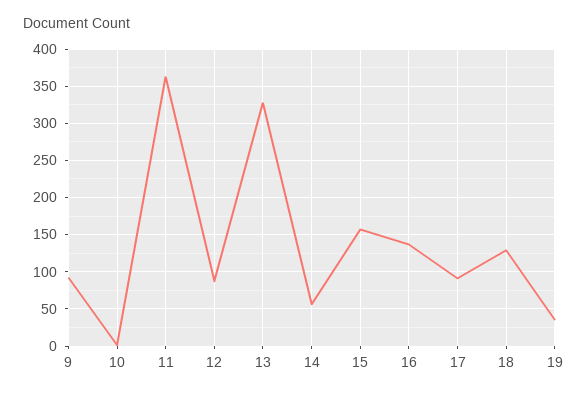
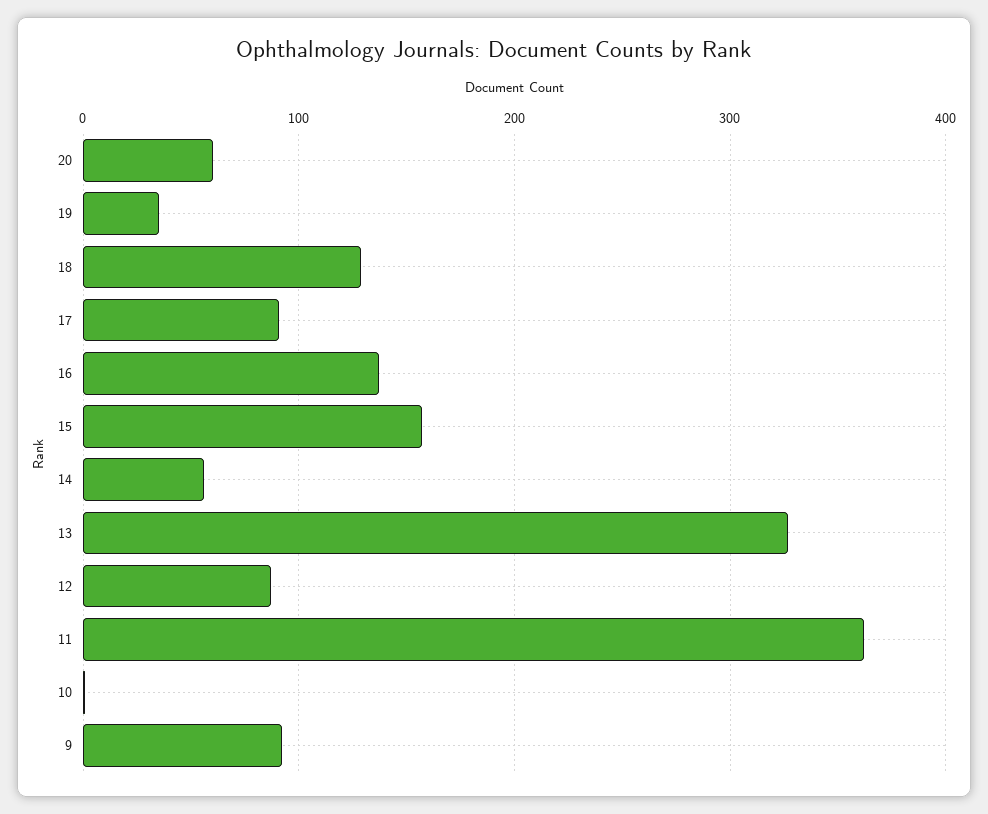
  {
    "9": 90,
    "10": 0,
    "11": 360,
    "12": 90,
    "13": 330,
    "14": 60,
    "15": 160,
    "16": 140,
    "17": 90,
    "18": 130,
-   "19": 40
+   "19": 40,
+   "20": 60
  }

